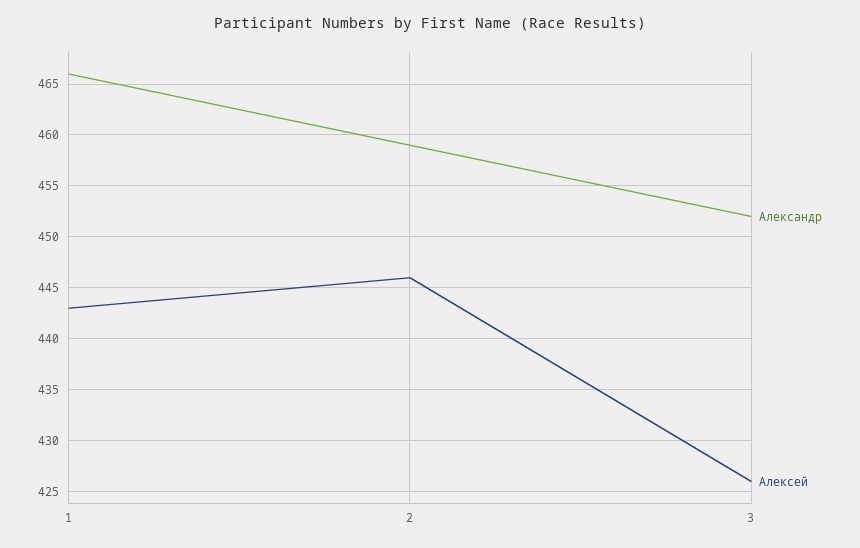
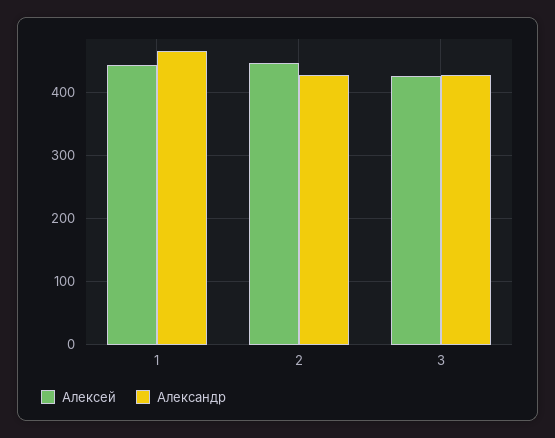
  {
    "Александр": {
      "1": 466,
-     "2": 459,
+     "2": 430,
-     "3": 452
+     "3": 430
    },
    "Алексей": {
      "1": 443,
      "2": 446,
      "3": 426
    }
  }

